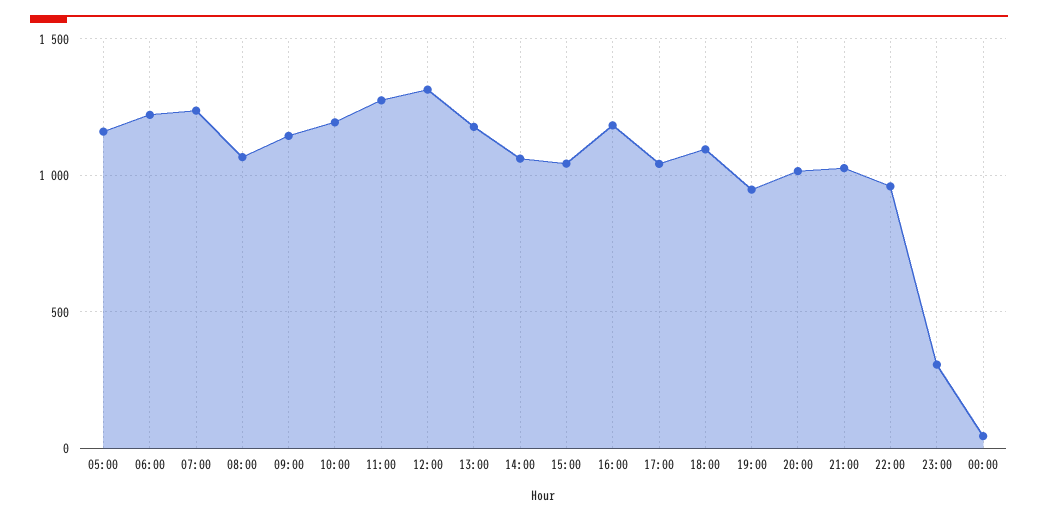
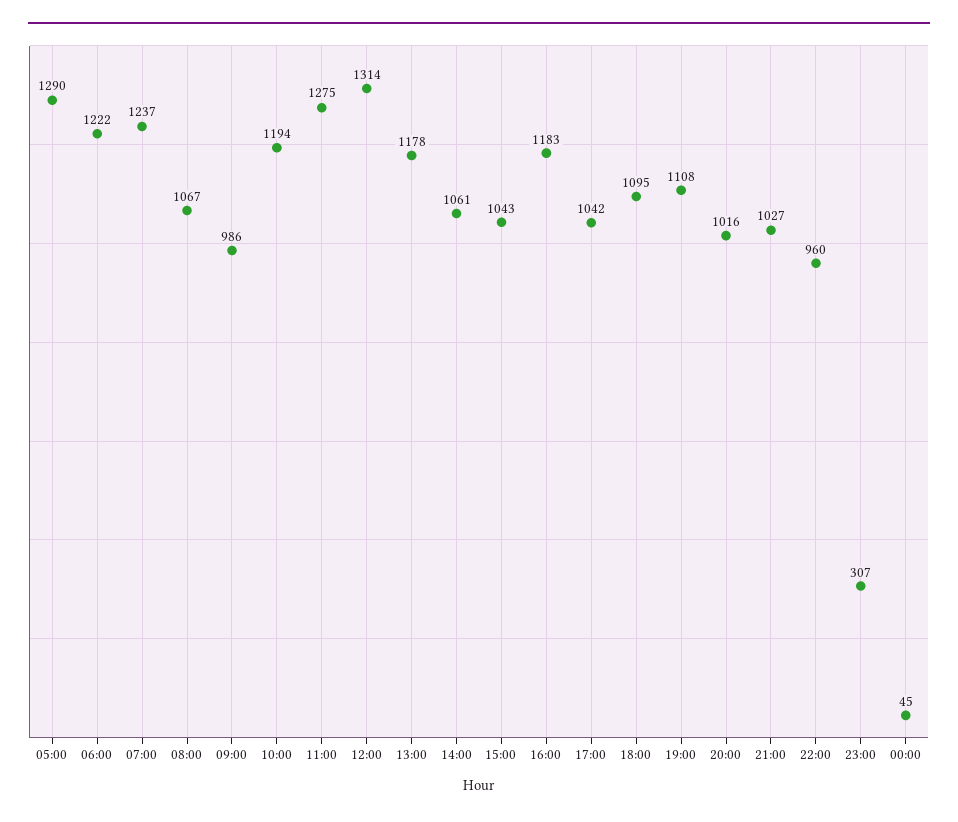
  {
-   "05:00": 1150,
+   "05:00": 1290,
    "06:00": 1222,
    "07:00": 1237,
    "08:00": 1067,
-   "09:00": 1150,
+   "09:00": 986,
    "10:00": 1194,
    "11:00": 1275,
    "12:00": 1314,
    "13:00": 1178,
    "14:00": 1061,
    "15:00": 1043,
    "16:00": 1183,
    "17:00": 1042,
    "18:00": 1095,
-   "19:00": 950,
+   "19:00": 1108,
    "20:00": 1016,
    "21:00": 1027,
    "22:00": 960,
    "23:00": 307,
    "00:00": 45
  }

